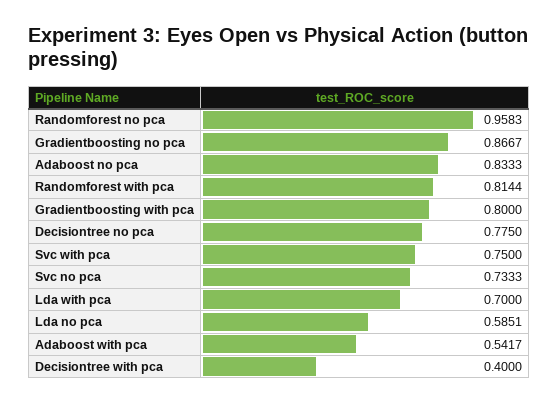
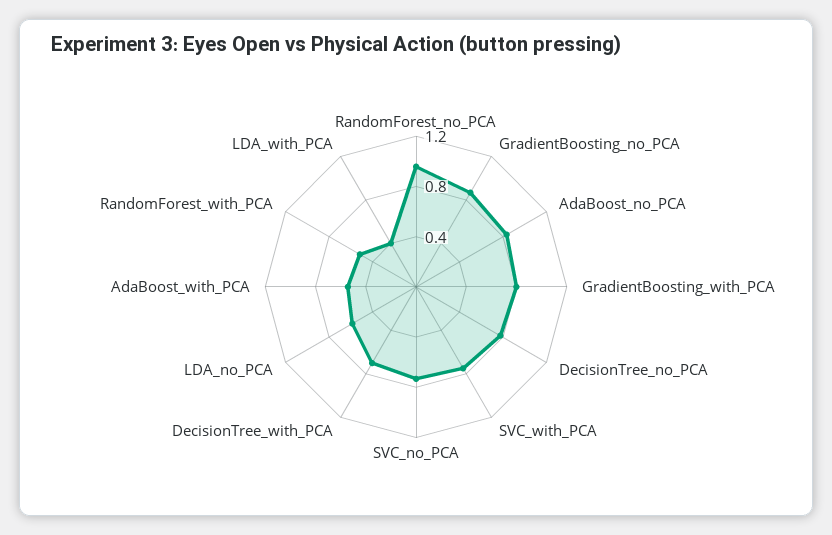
  {
    "Randomforest no pca": 0.9583,
    "Gradientboosting no pca": 0.8667,
    "Adaboost no pca": 0.8333,
-   "Randomforest with pca": 0.8144,
+   "Randomforest with pca": 0.5,
    "Gradientboosting with pca": 0.8,
    "Decisiontree no pca": 0.775,
    "Svc with pca": 0.75,
    "Svc no pca": 0.7333,
-   "Lda with pca": 0.7,
+   "Lda with pca": 0.4,
    "Lda no pca": 0.5851,
    "Adaboost with pca": 0.5417,
-   "Decisiontree with pca": 0.4
+   "Decisiontree with pca": 0.7
  }

